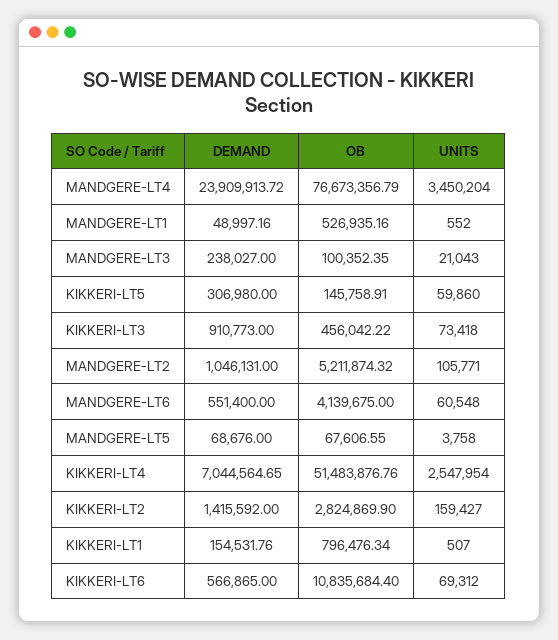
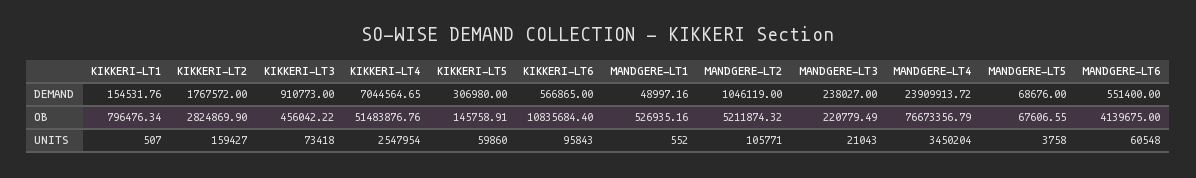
  {
    "DEMAND": {
      "MANDGERE-LT4": 23909913.72,
      "MANDGERE-LT1": 48997.16,
      "MANDGERE-LT3": 238027,
      "KIKKERI-LT5": 306980,
      "KIKKERI-LT3": 910773,
-     "MANDGERE-LT2": 1046131,
+     "MANDGERE-LT2": 1046119,
      "MANDGERE-LT6": 551400,
      "MANDGERE-LT5": 68676,
      "KIKKERI-LT4": 7044564.65,
-     "KIKKERI-LT2": 1415592,
+     "KIKKERI-LT2": 1767572,
      "KIKKERI-LT1": 154531.76,
      "KIKKERI-LT6": 566865
    },
    "OB": {
      "MANDGERE-LT4": 76673356.79,
      "MANDGERE-LT1": 526935.16,
-     "MANDGERE-LT3": 100352.35,
+     "MANDGERE-LT3": 220779.49,
      "KIKKERI-LT5": 145758.91,
      "KIKKERI-LT3": 456042.22,
      "MANDGERE-LT2": 5211874.32,
      "MANDGERE-LT6": 4139675,
      "MANDGERE-LT5": 67606.55,
      "KIKKERI-LT4": 51483876.76,
      "KIKKERI-LT2": 2824869.9,
      "KIKKERI-LT1": 796476.34,
      "KIKKERI-LT6": 10835684.4
    },
    "UNITS": {
      "MANDGERE-LT4": 3450204,
      "MANDGERE-LT1": 552,
      "MANDGERE-LT3": 21043,
      "KIKKERI-LT5": 59860,
      "KIKKERI-LT3": 73418,
      "MANDGERE-LT2": 105771,
      "MANDGERE-LT6": 60548,
      "MANDGERE-LT5": 3758,
      "KIKKERI-LT4": 2547954,
      "KIKKERI-LT2": 159427,
      "KIKKERI-LT1": 507,
-     "KIKKERI-LT6": 69312
+     "KIKKERI-LT6": 95843
    }
  }

